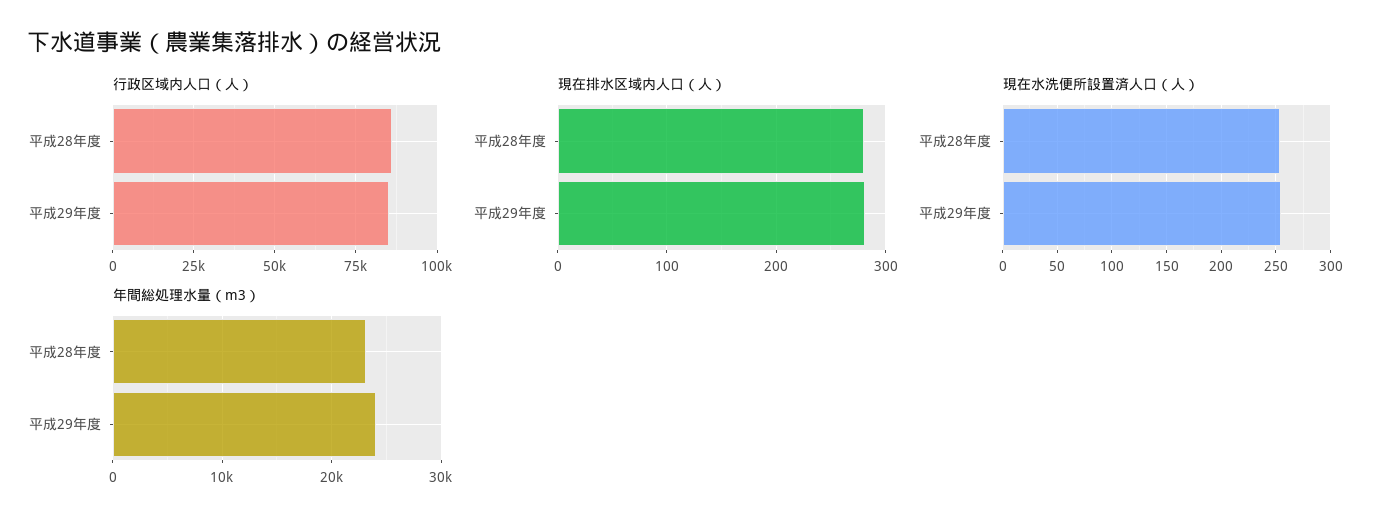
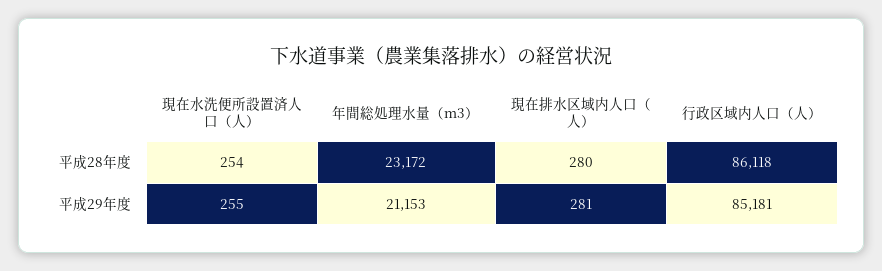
  {
    "行政区域内人口（人）": {
      "平成28年度": 86118,
      "平成29年度": 85181
    },
    "現在排水区域内人口（人）": {
      "平成28年度": 280,
      "平成29年度": 281
    },
    "現在水洗便所設置済人口（人）": {
      "平成28年度": 254,
      "平成29年度": 255
    },
    "年間総処理水量（m3）": {
      "平成28年度": 23172,
-     "平成29年度": 24000
+     "平成29年度": 21153
    }
  }

